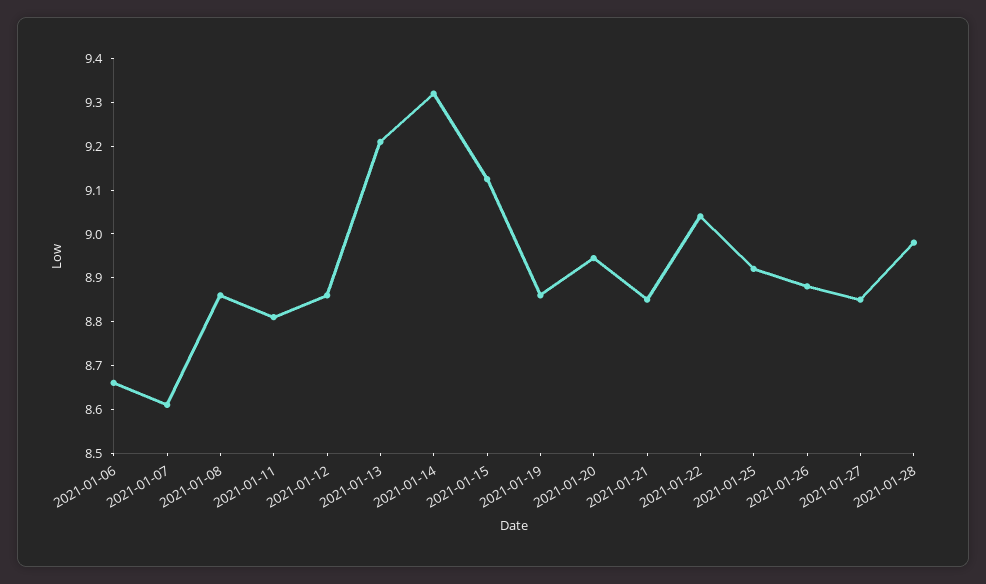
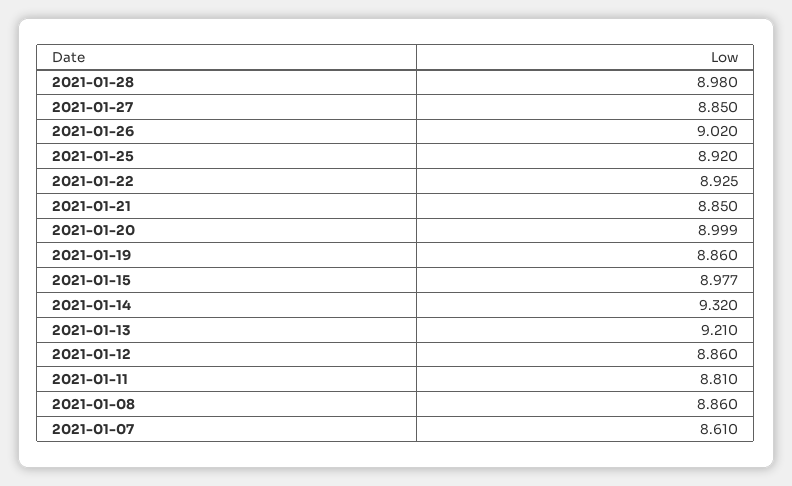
  {
-   "2021-01-06": 8.66,
    "2021-01-07": 8.61,
    "2021-01-08": 8.86,
    "2021-01-11": 8.81,
    "2021-01-12": 8.86,
    "2021-01-13": 9.21,
    "2021-01-14": 9.32,
-   "2021-01-15": 9.12,
+   "2021-01-15": 8.977,
    "2021-01-19": 8.86,
-   "2021-01-20": 8.94,
+   "2021-01-20": 8.999,
    "2021-01-21": 8.85,
-   "2021-01-22": 9.04,
+   "2021-01-22": 8.925,
    "2021-01-25": 8.92,
-   "2021-01-26": 8.88,
+   "2021-01-26": 9.02,
    "2021-01-27": 8.85,
    "2021-01-28": 8.98
  }

